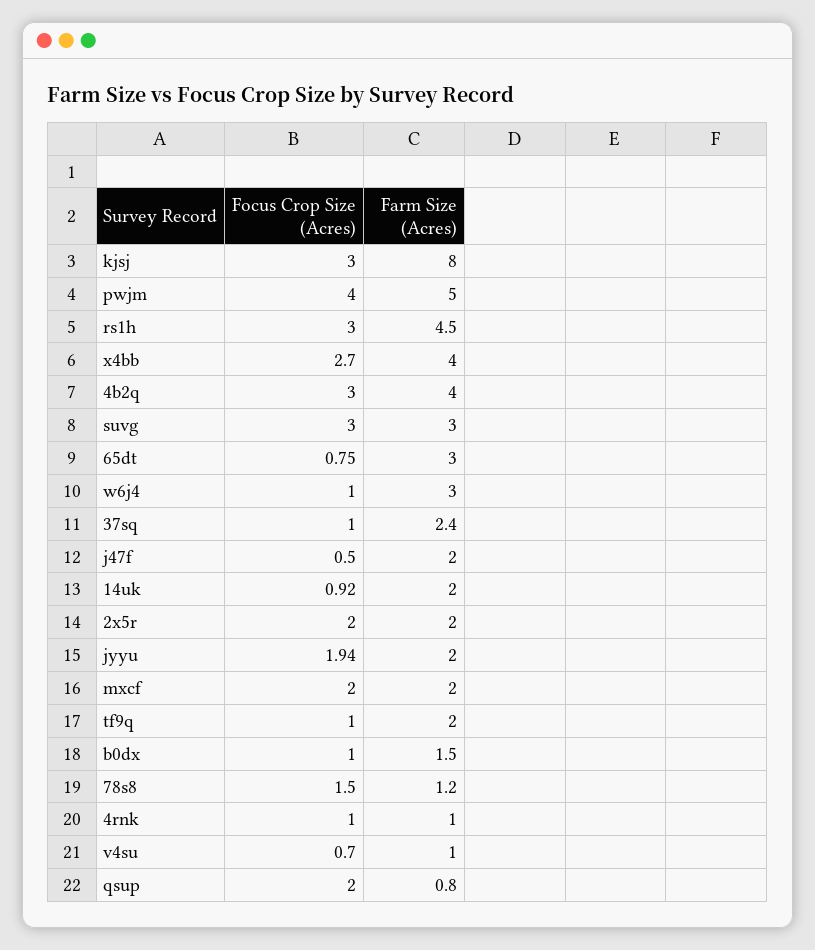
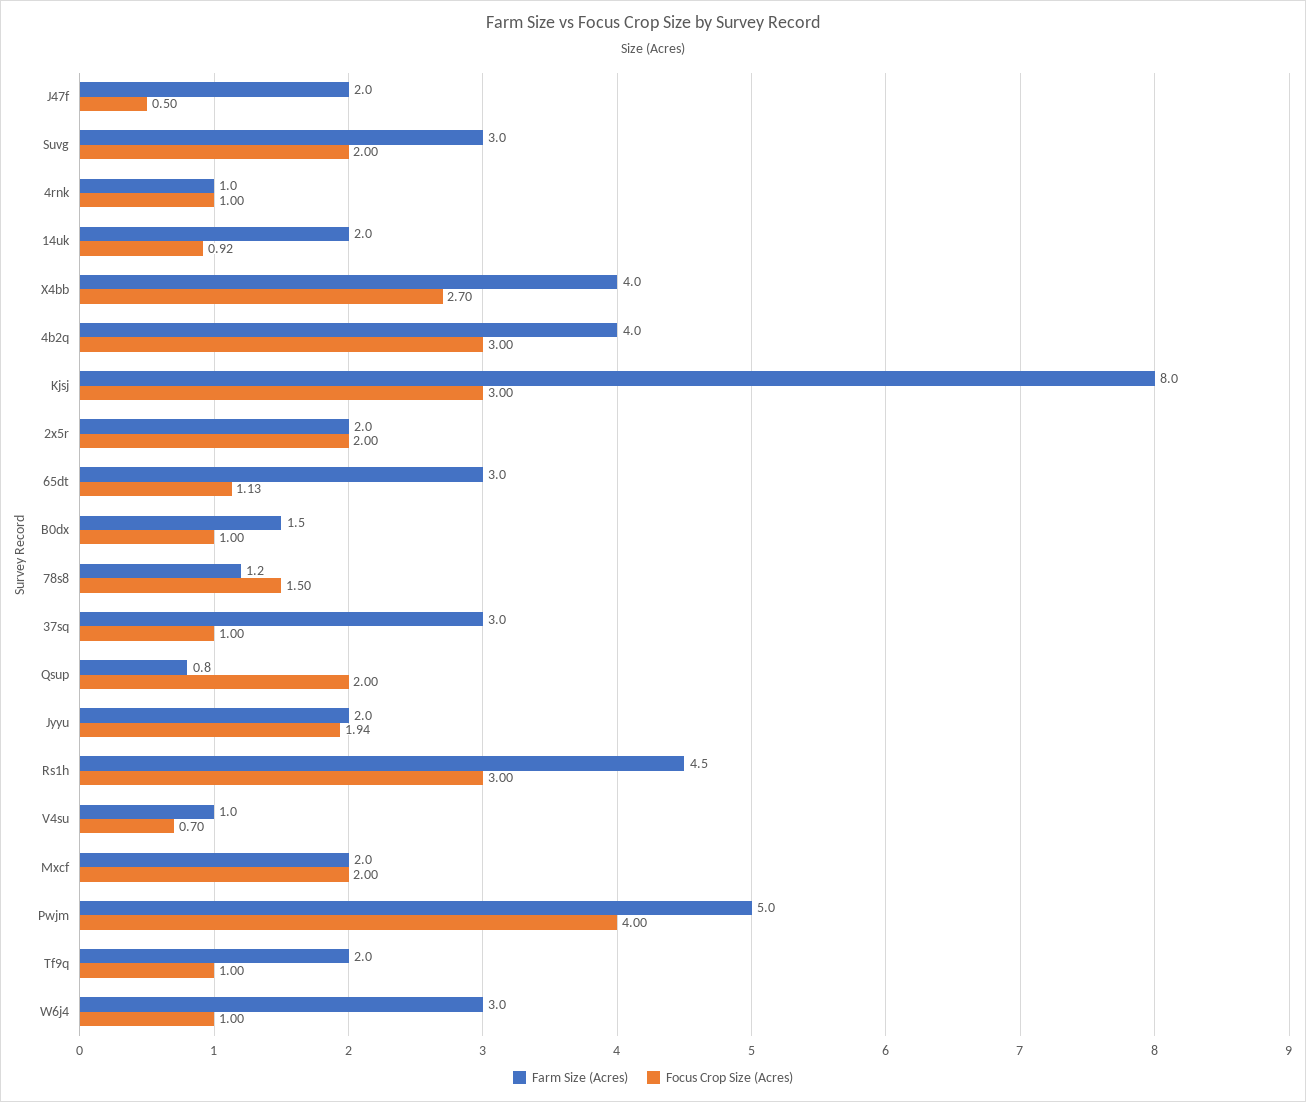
  {
    "Focus Crop Size (Acres)": {
      "kjsj": 3,
      "pwjm": 4,
      "rs1h": 3,
      "x4bb": 2.7,
      "4b2q": 3,
-     "suvg": 3,
+     "suvg": 2,
-     "65dt": 0.75,
+     "65dt": 1.13,
      "w6j4": 1,
      "37sq": 1,
      "j47f": 0.5,
      "14uk": 0.92,
      "2x5r": 2,
      "jyyu": 1.94,
      "mxcf": 2,
      "tf9q": 1,
      "b0dx": 1,
      "78s8": 1.5,
      "4rnk": 1,
      "v4su": 0.7,
      "qsup": 2
    },
    "Farm Size (Acres)": {
      "kjsj": 8,
      "pwjm": 5,
      "rs1h": 4.5,
      "x4bb": 4,
      "4b2q": 4,
      "suvg": 3,
      "65dt": 3,
      "w6j4": 3,
-     "37sq": 2.4,
+     "37sq": 3,
      "j47f": 2,
      "14uk": 2,
      "2x5r": 2,
      "jyyu": 2,
      "mxcf": 2,
      "tf9q": 2,
      "b0dx": 1.5,
      "78s8": 1.2,
      "4rnk": 1,
      "v4su": 1,
      "qsup": 0.8
    }
  }

